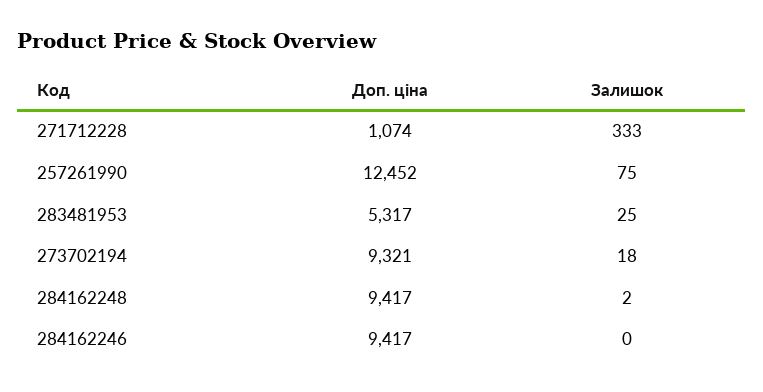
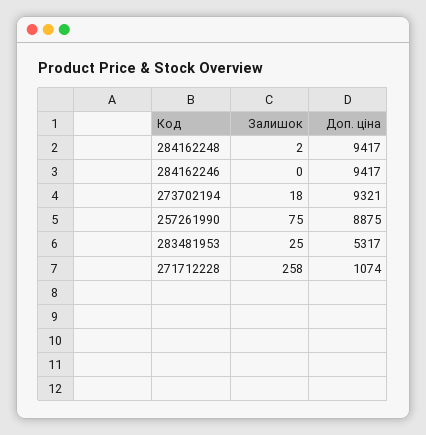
  {
    "Доп. ціна": {
      "271712228": 1074,
-     "257261990": 12452,
+     "257261990": 8875,
      "283481953": 5317,
      "273702194": 9321,
      "284162248": 9417,
      "284162246": 9417
    },
    "Залишок": {
-     "271712228": 333,
+     "271712228": 258,
      "257261990": 75,
      "283481953": 25,
      "273702194": 18,
      "284162248": 2,
      "284162246": 0
    }
  }

